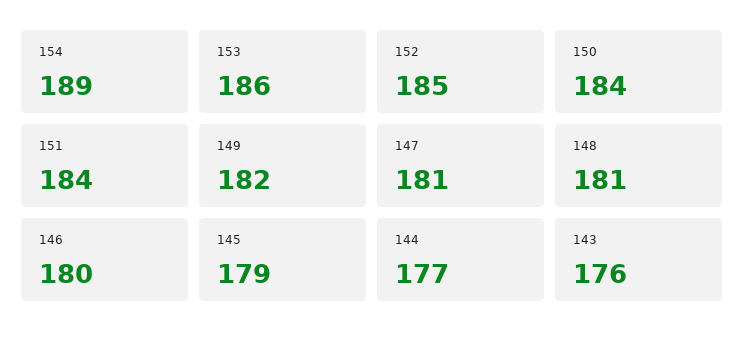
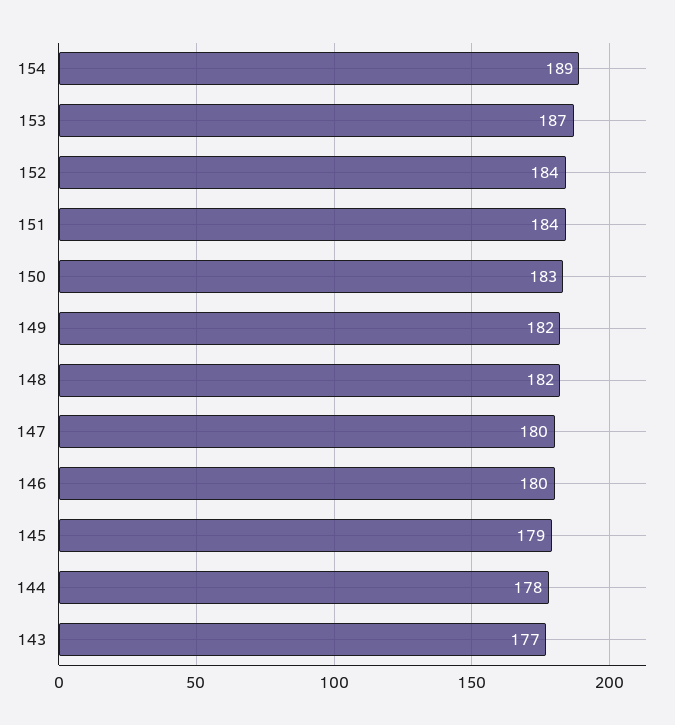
  {
    "154": 189,
-   "153": 186,
+   "153": 187,
-   "152": 185,
+   "152": 184,
-   "150": 184,
+   "150": 183,
    "151": 184,
    "149": 182,
-   "147": 181,
+   "147": 180,
-   "148": 181,
+   "148": 182,
    "146": 180,
    "145": 179,
-   "144": 177,
+   "144": 178,
-   "143": 176
+   "143": 177
  }

